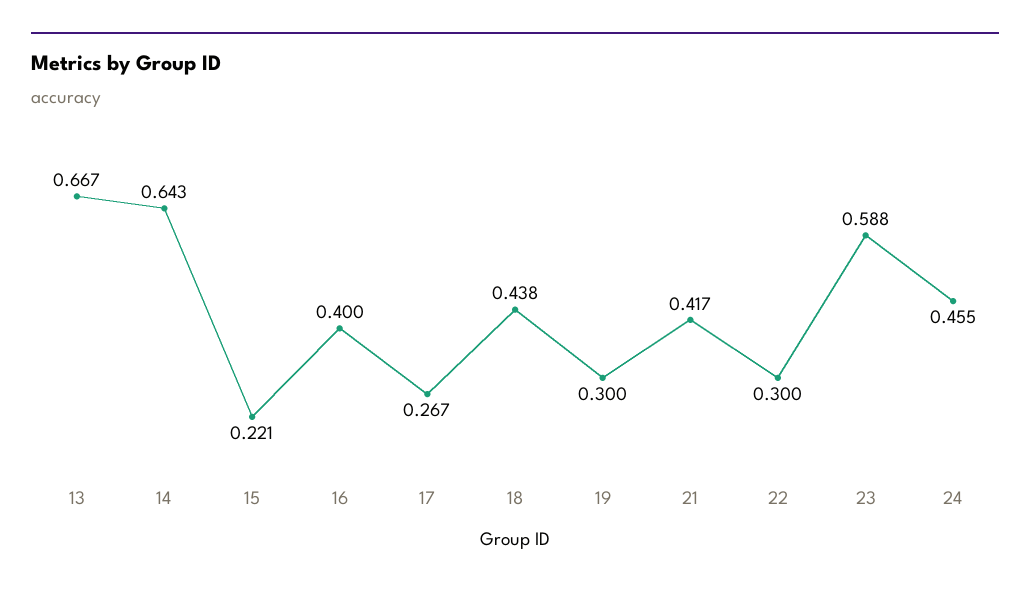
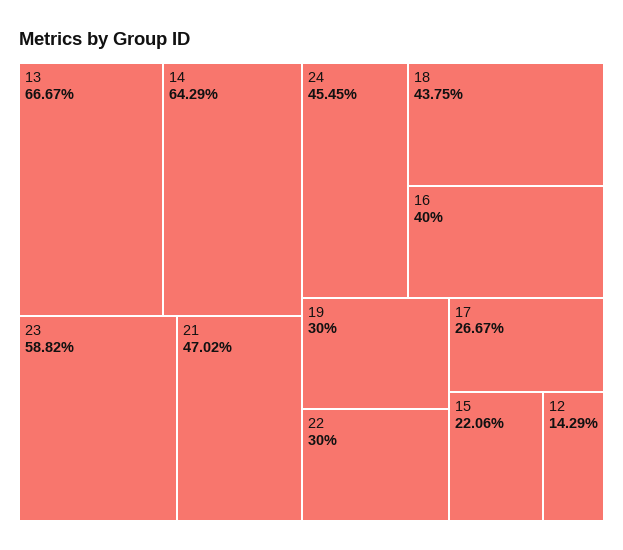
  {
    "13": 0.6667,
    "14": 0.6429,
    "15": 0.2206,
    "16": 0.4,
    "17": 0.2667,
    "18": 0.4375,
    "19": 0.3,
-   "21": 0.417,
+   "21": 0.4702,
    "22": 0.3,
    "23": 0.5882,
-   "24": 0.4545
+   "24": 0.4545,
+   "12": 0.1429
  }

